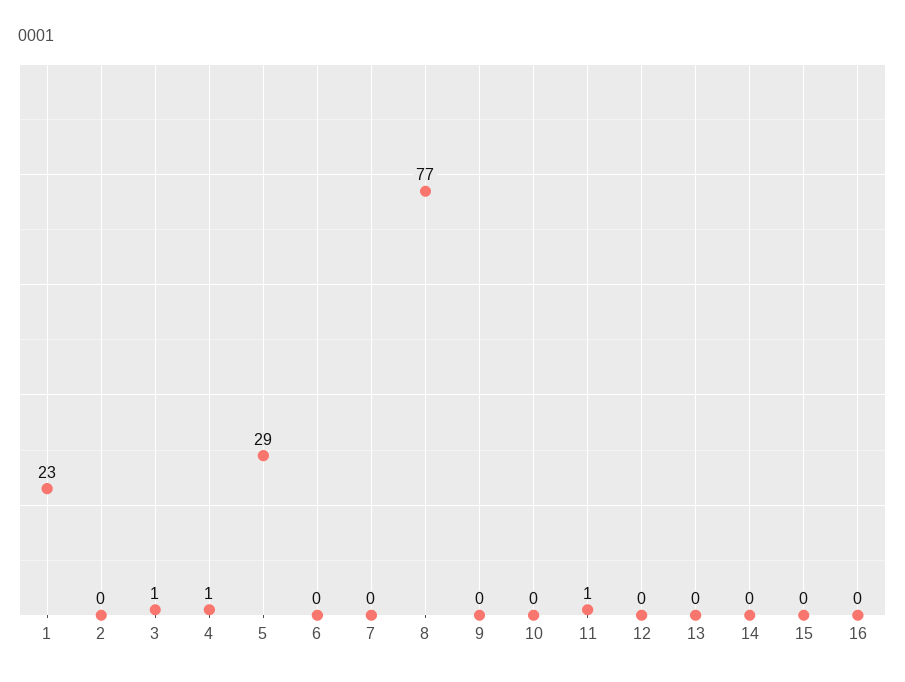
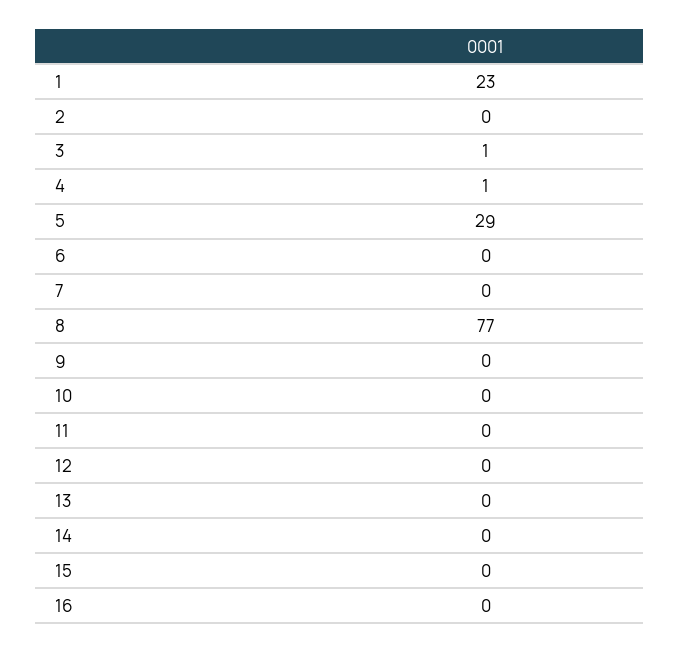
  {
    "1": 23,
    "2": 0,
    "3": 1,
    "4": 1,
    "5": 29,
    "6": 0,
    "7": 0,
    "8": 77,
    "9": 0,
    "10": 0,
-   "11": 1,
+   "11": 0,
    "12": 0,
    "13": 0,
    "14": 0,
    "15": 0,
    "16": 0
  }

